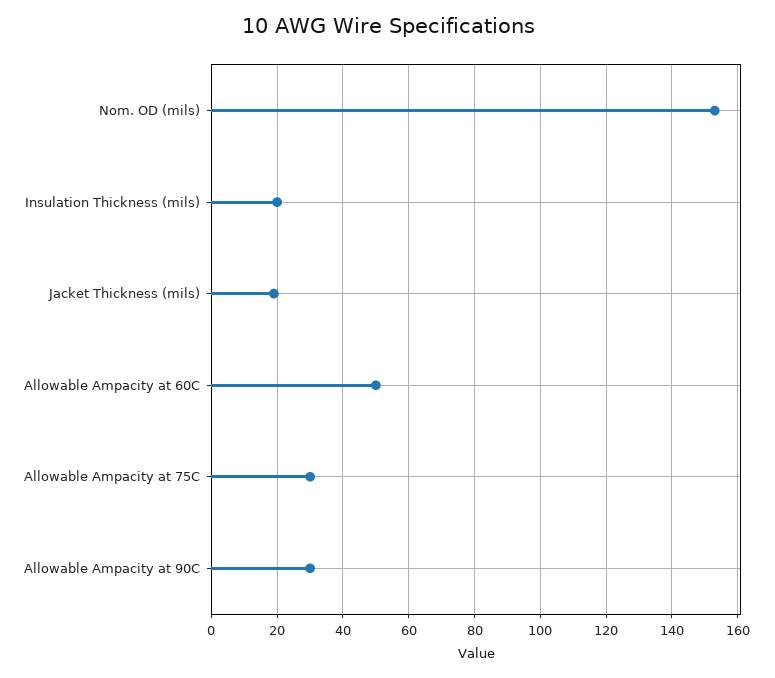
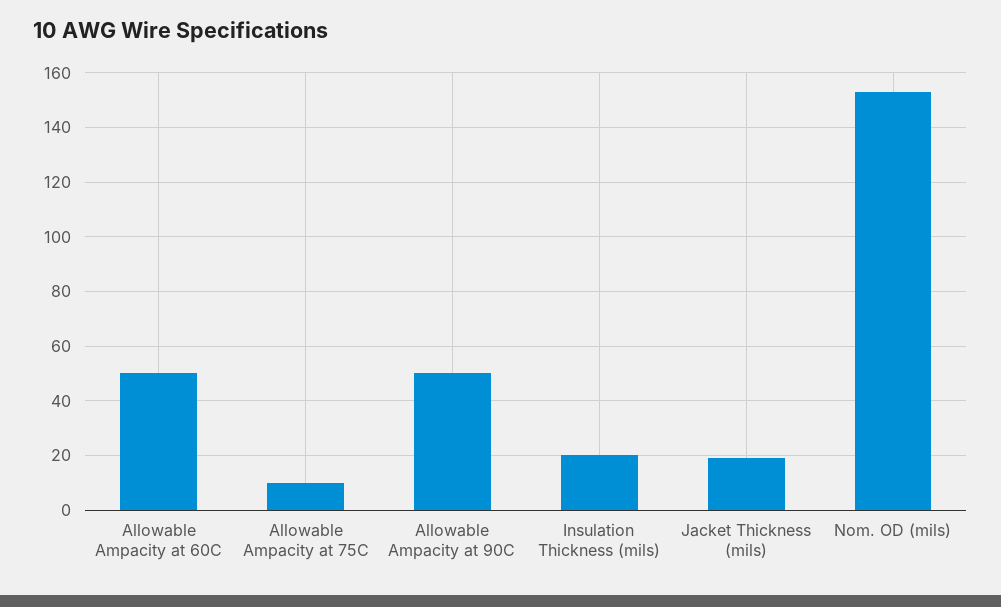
  {
    "Nom. OD (mils)": 155,
    "Insulation Thickness (mils)": 20,
    "Jacket Thickness (mils)": 20,
    "Allowable Ampacity at 60C": 50,
-   "Allowable Ampacity at 75C": 30,
+   "Allowable Ampacity at 75C": 10,
-   "Allowable Ampacity at 90C": 30
+   "Allowable Ampacity at 90C": 50
  }

